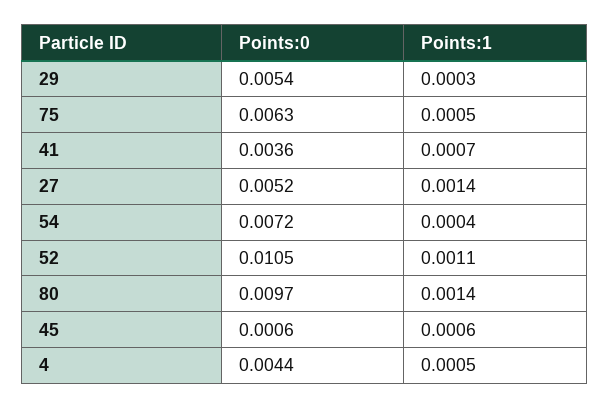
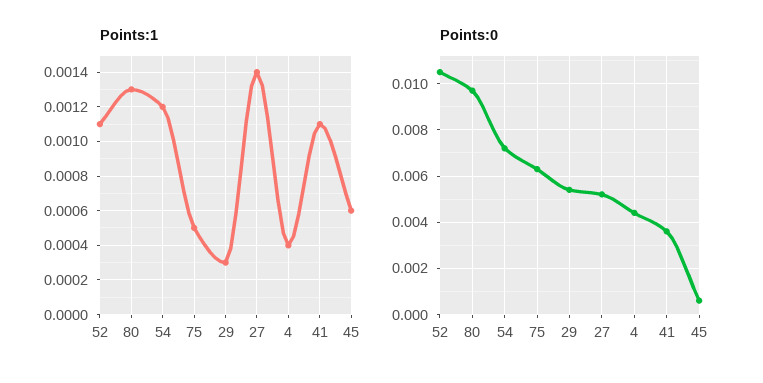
  {
    "Points:0": {
      "29": 0.0054,
      "75": 0.0063,
      "41": 0.0036,
      "27": 0.0052,
      "54": 0.0072,
      "52": 0.0105,
      "80": 0.0097,
      "45": 0.0006,
      "4": 0.0044
    },
    "Points:1": {
      "29": 0.0003,
      "75": 0.0005,
-     "41": 0.0007,
+     "41": 0.0011,
      "27": 0.0014,
-     "54": 0.0004,
+     "54": 0.0012,
      "52": 0.0011,
-     "80": 0.0014,
+     "80": 0.0013,
      "45": 0.0006,
-     "4": 0.0005
+     "4": 0.0004
    }
  }

